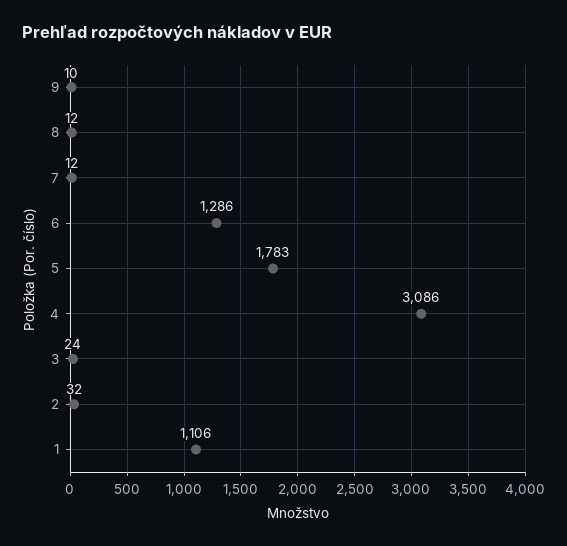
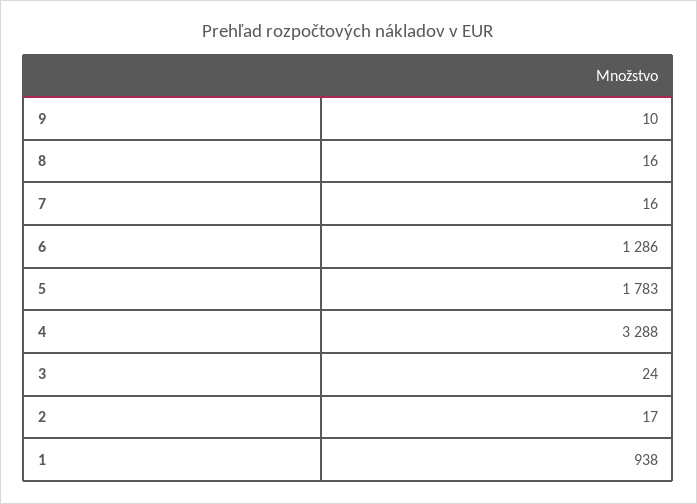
  {
    "9": 10,
-   "8": 12,
+   "8": 16,
-   "7": 12,
+   "7": 16,
    "6": 1286,
    "5": 1783,
-   "4": 3086,
+   "4": 3288,
    "3": 24,
-   "2": 32,
+   "2": 17,
-   "1": 1106
+   "1": 938
  }

